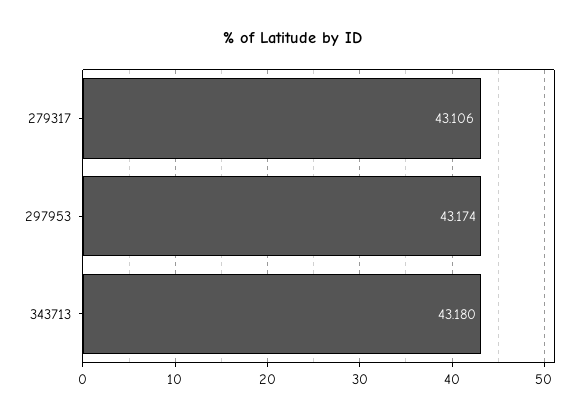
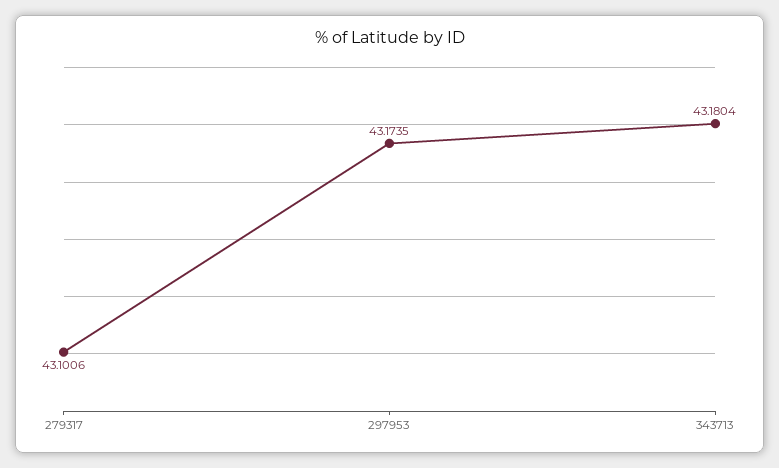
  {
-   "279317": 43.106,
+   "279317": 43.1006,
    "297953": 43.1735,
    "343713": 43.1804
  }

